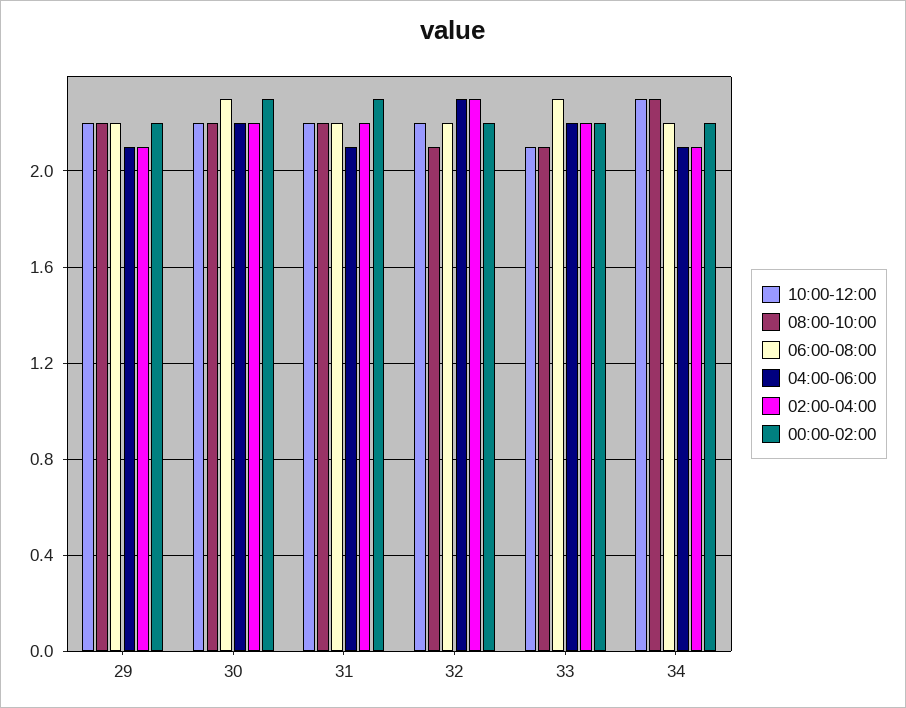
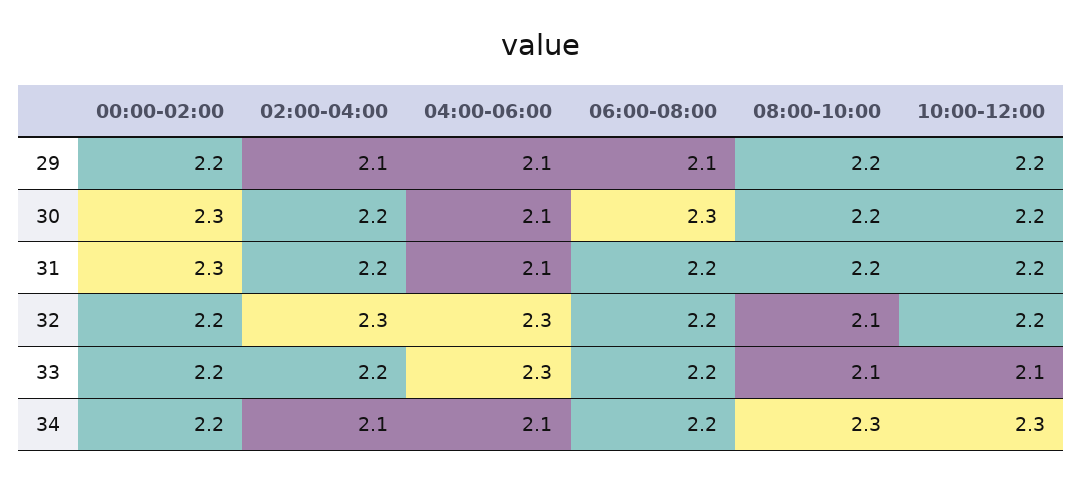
  {
    "10:00-12:00": {
      "29": 2.2,
      "30": 2.2,
      "31": 2.2,
      "32": 2.2,
      "33": 2.1,
      "34": 2.3
    },
    "08:00-10:00": {
      "29": 2.2,
      "30": 2.2,
      "31": 2.2,
      "32": 2.1,
      "33": 2.1,
      "34": 2.3
    },
    "06:00-08:00": {
-     "29": 2.2,
+     "29": 2.1,
      "30": 2.3,
      "31": 2.2,
      "32": 2.2,
-     "33": 2.3,
+     "33": 2.2,
      "34": 2.2
    },
    "04:00-06:00": {
      "29": 2.1,
-     "30": 2.2,
+     "30": 2.1,
      "31": 2.1,
      "32": 2.3,
-     "33": 2.2,
+     "33": 2.3,
      "34": 2.1
    },
    "02:00-04:00": {
      "29": 2.1,
      "30": 2.2,
      "31": 2.2,
      "32": 2.3,
      "33": 2.2,
      "34": 2.1
    },
    "00:00-02:00": {
      "29": 2.2,
      "30": 2.3,
      "31": 2.3,
      "32": 2.2,
      "33": 2.2,
      "34": 2.2
    }
  }

